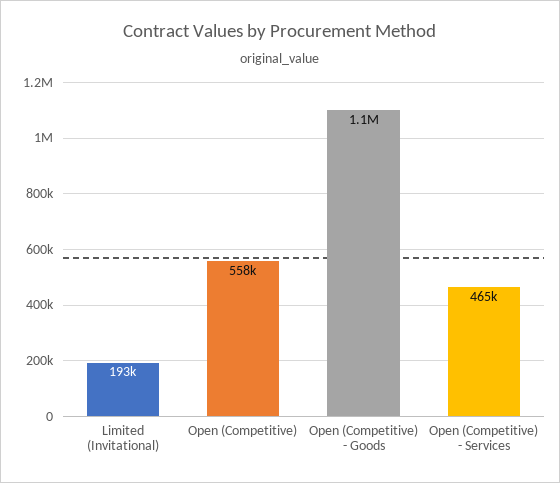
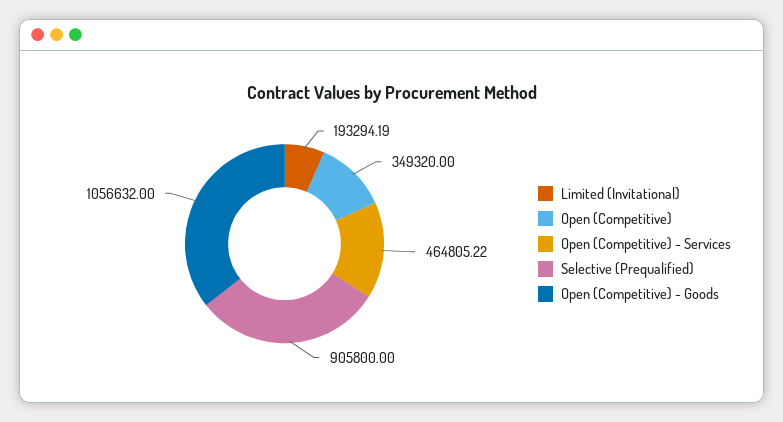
  {
    "Limited (Invitational)": 193294.19,
-   "Open (Competitive)": 558000,
+   "Open (Competitive)": 349320,
    "Open (Competitive) - Goods": 1056632,
-   "Open (Competitive) - Services": 464805.22
+   "Open (Competitive) - Services": 464805.22,
+   "Selective (Prequalified)": 905800
  }

